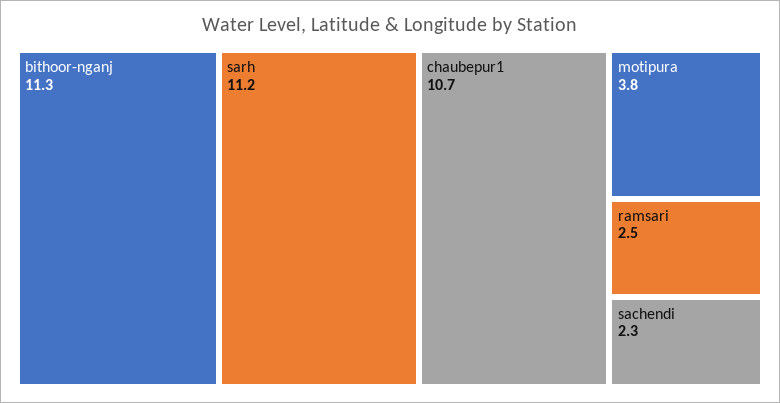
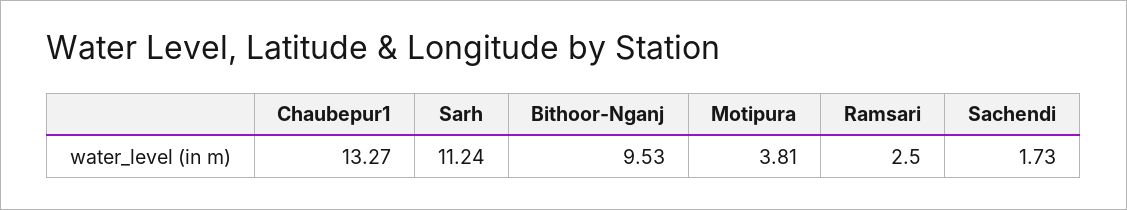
  {
-   "bithoor-nganj": 11.3,
+   "bithoor-nganj": 9.53,
    "sarh": 11.24,
-   "chaubepur1": 10.7,
+   "chaubepur1": 13.27,
    "motipura": 3.81,
    "ramsari": 2.5,
-   "sachendi": 2.3
+   "sachendi": 1.73
  }

